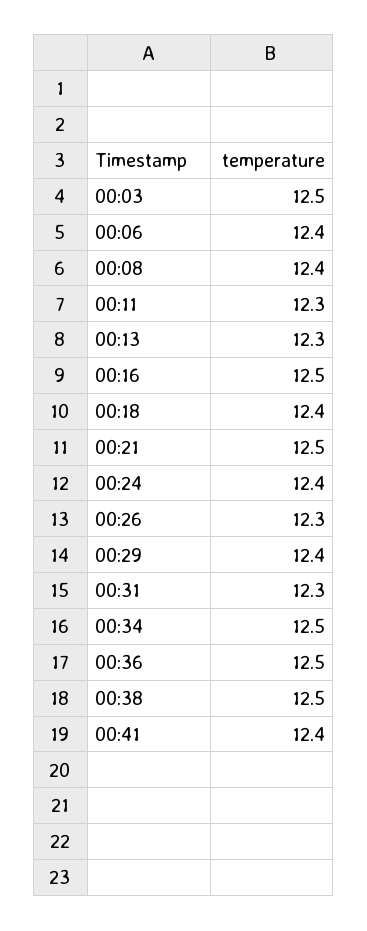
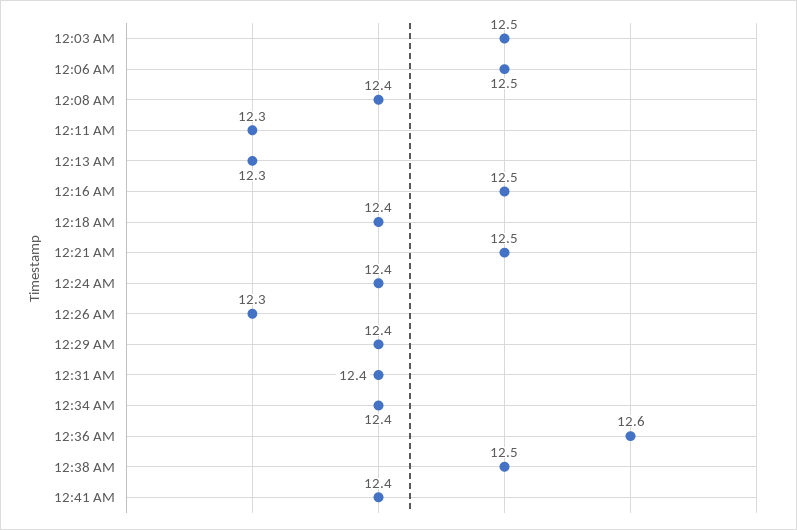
  {
    "00:03": 12.5,
-   "00:06": 12.4,
+   "00:06": 12.5,
    "00:08": 12.4,
    "00:11": 12.3,
    "00:13": 12.3,
    "00:16": 12.5,
    "00:18": 12.4,
    "00:21": 12.5,
    "00:24": 12.4,
    "00:26": 12.3,
    "00:29": 12.4,
-   "00:31": 12.3,
+   "00:31": 12.4,
-   "00:34": 12.5,
+   "00:34": 12.4,
-   "00:36": 12.5,
+   "00:36": 12.6,
    "00:38": 12.5,
    "00:41": 12.4
  }

